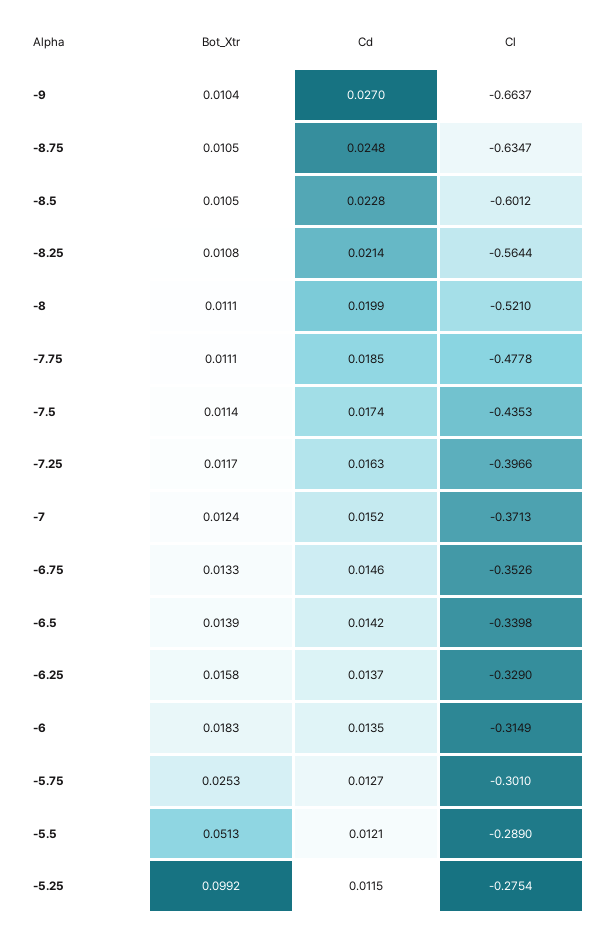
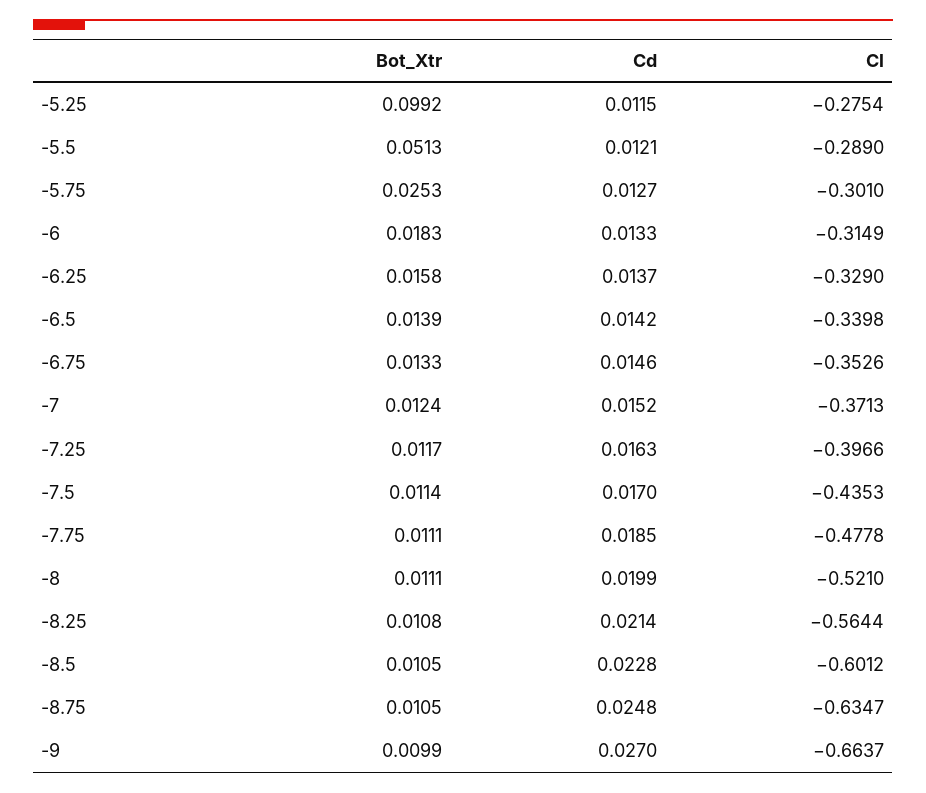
  {
    "Bot_Xtr": {
-     "-9": 0.0104,
+     "-9": 0.0099,
      "-8.75": 0.0105,
      "-8.5": 0.0105,
      "-8.25": 0.0108,
      "-8": 0.0111,
      "-7.75": 0.0111,
      "-7.5": 0.0114,
      "-7.25": 0.0117,
      "-7": 0.0124,
      "-6.75": 0.0133,
      "-6.5": 0.0139,
      "-6.25": 0.0158,
      "-6": 0.0183,
      "-5.75": 0.0253,
      "-5.5": 0.0513,
      "-5.25": 0.0992
    },
    "Cd": {
      "-9": 0.027,
      "-8.75": 0.0248,
      "-8.5": 0.0228,
      "-8.25": 0.0214,
      "-8": 0.0199,
      "-7.75": 0.0185,
-     "-7.5": 0.0174,
+     "-7.5": 0.017,
      "-7.25": 0.0163,
      "-7": 0.0152,
      "-6.75": 0.0146,
      "-6.5": 0.0142,
      "-6.25": 0.0137,
-     "-6": 0.0135,
+     "-6": 0.0133,
      "-5.75": 0.0127,
      "-5.5": 0.0121,
      "-5.25": 0.0115
    },
    "Cl": {
      "-9": -0.6637,
      "-8.75": -0.6347,
      "-8.5": -0.6012,
      "-8.25": -0.5644,
      "-8": -0.521,
      "-7.75": -0.4778,
      "-7.5": -0.4353,
      "-7.25": -0.3966,
      "-7": -0.3713,
      "-6.75": -0.3526,
      "-6.5": -0.3398,
      "-6.25": -0.329,
      "-6": -0.3149,
      "-5.75": -0.301,
      "-5.5": -0.289,
      "-5.25": -0.2754
    }
  }

